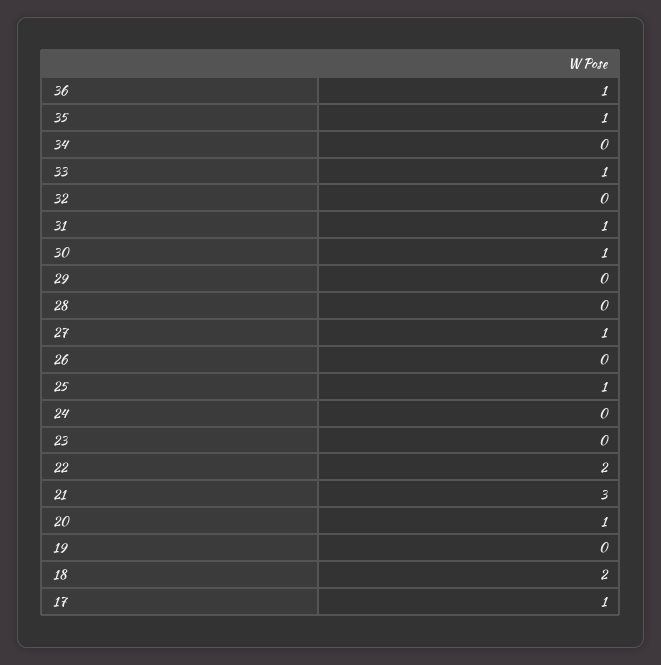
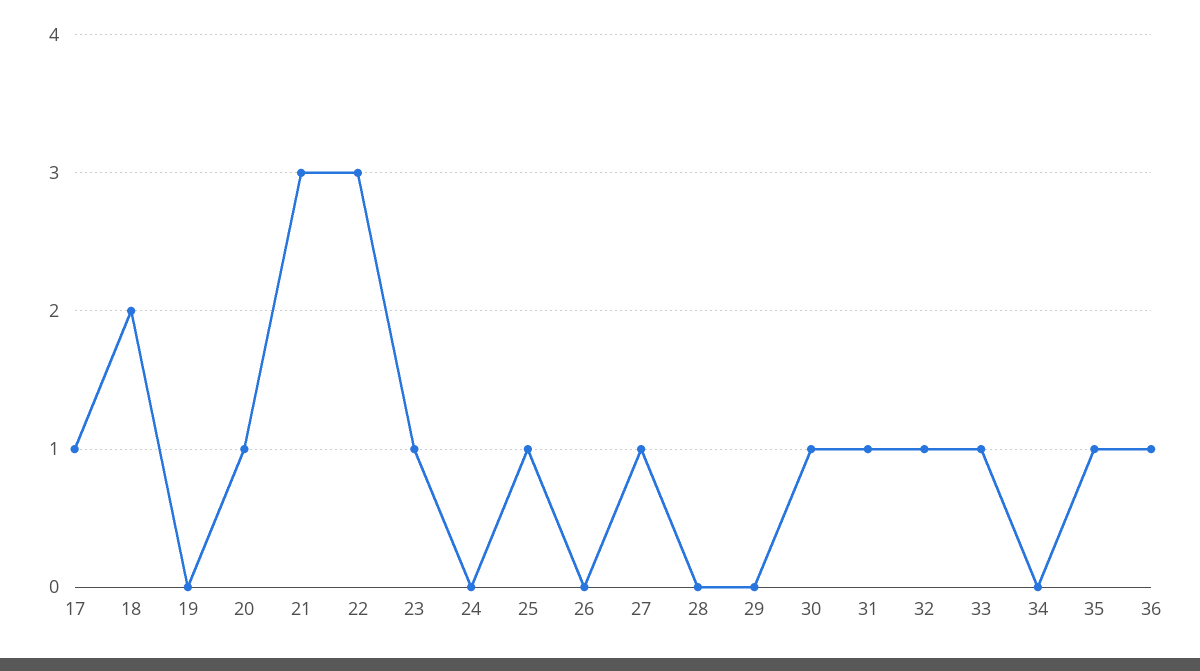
  {
    "36": 1,
    "35": 1,
    "34": 0,
    "33": 1,
-   "32": 0,
+   "32": 1,
    "31": 1,
    "30": 1,
    "29": 0,
    "28": 0,
    "27": 1,
    "26": 0,
    "25": 1,
    "24": 0,
-   "23": 0,
+   "23": 1,
-   "22": 2,
+   "22": 3,
    "21": 3,
    "20": 1,
    "19": 0,
    "18": 2,
    "17": 1
  }

